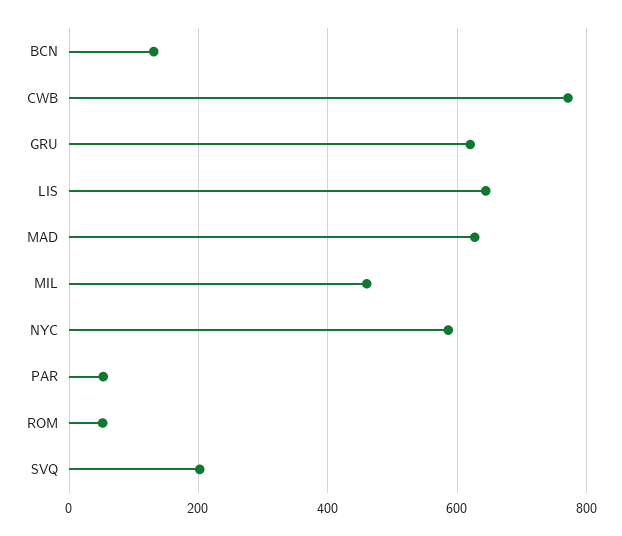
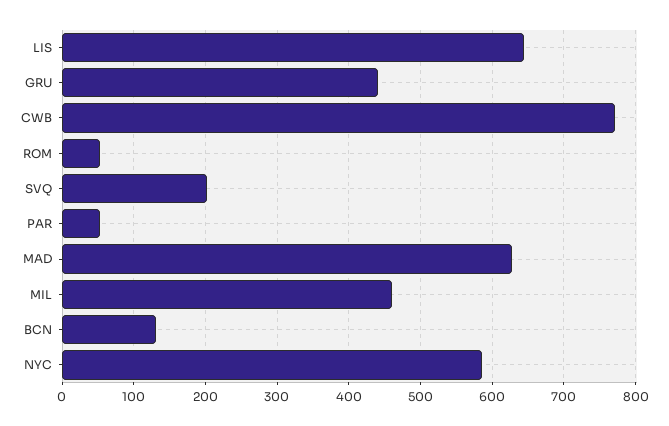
  {
    "BCN": 130,
    "CWB": 770,
-   "GRU": 620,
+   "GRU": 440,
    "LIS": 640,
    "MAD": 630,
    "MIL": 460,
    "NYC": 590,
    "PAR": 50,
    "ROM": 50,
    "SVQ": 200
  }

